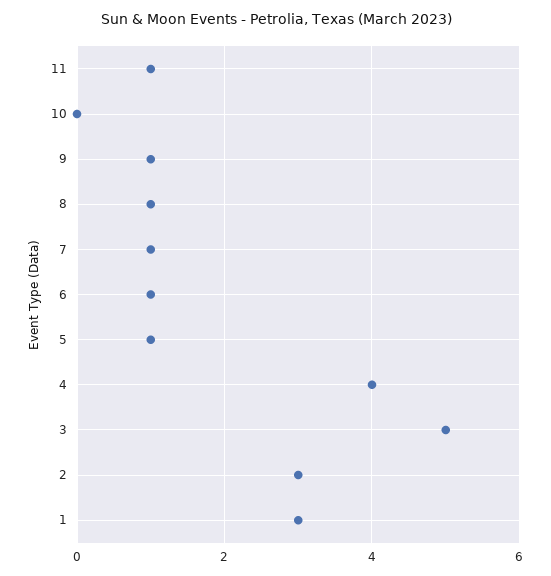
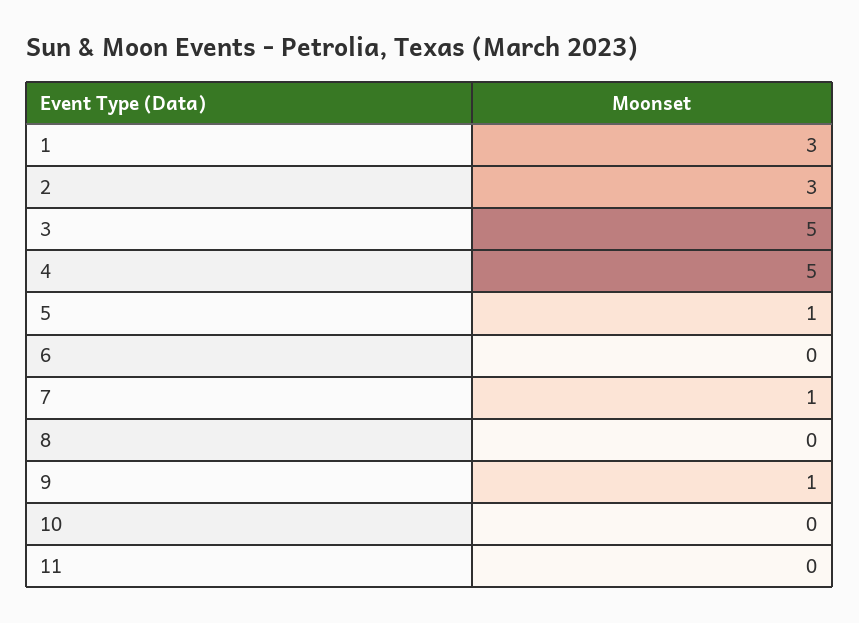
  {
-   "11": 1,
+   "11": 0,
    "10": 0,
    "9": 1,
-   "8": 1,
+   "8": 0,
    "7": 1,
-   "6": 1,
+   "6": 0,
    "5": 1,
-   "4": 4,
+   "4": 5,
    "3": 5,
    "2": 3,
    "1": 3
  }

